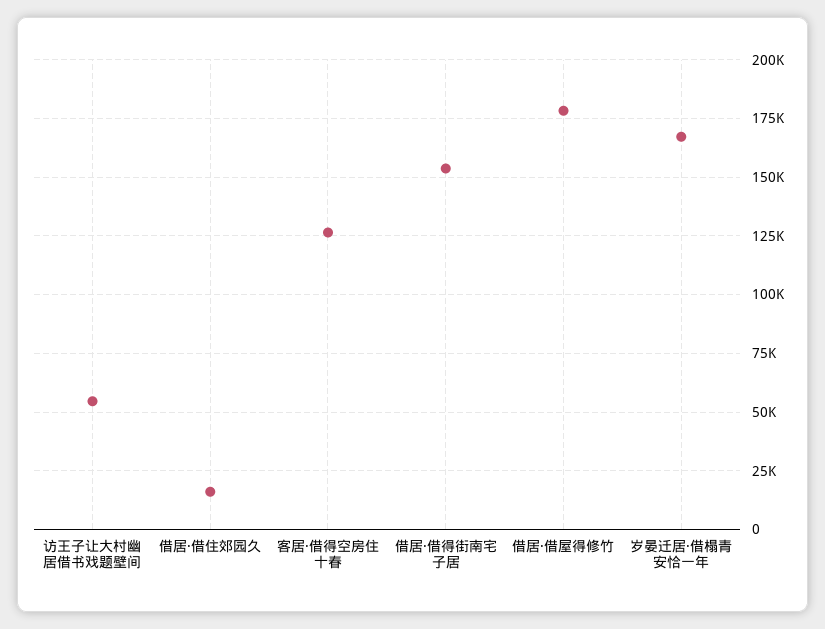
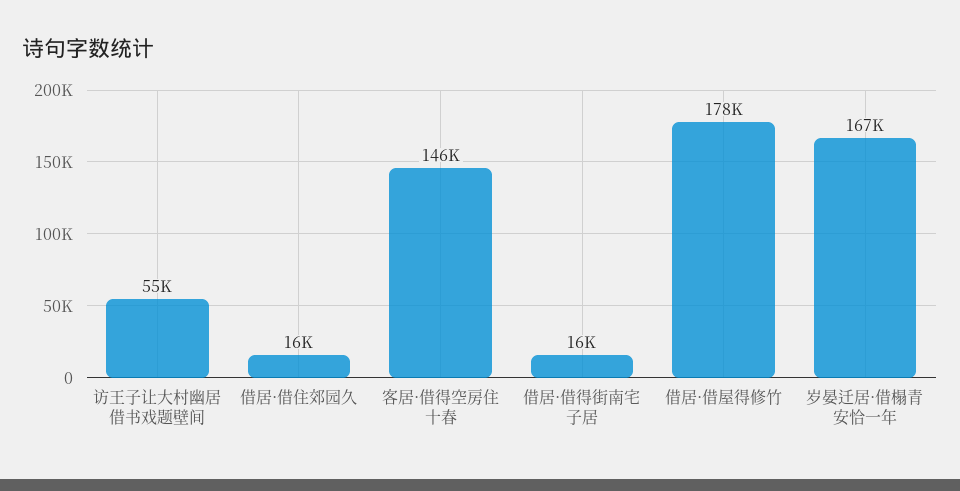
  {
    "访王子让大村幽居借书戏题壁间": 55000,
    "借居·借住郊园久": 16000,
-   "客居·借得空房住十春": 125000,
+   "客居·借得空房住十春": 146000,
-   "借居·借得街南宅子居": 155000,
+   "借居·借得街南宅子居": 16000,
    "借居·借屋得修竹": 178000,
    "岁晏迁居·借榻青安恰一年": 167000
  }

